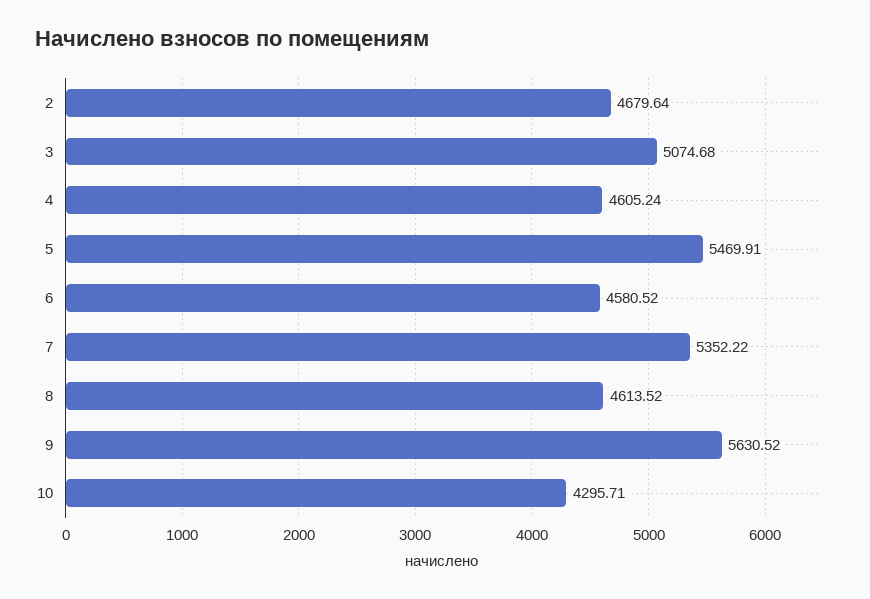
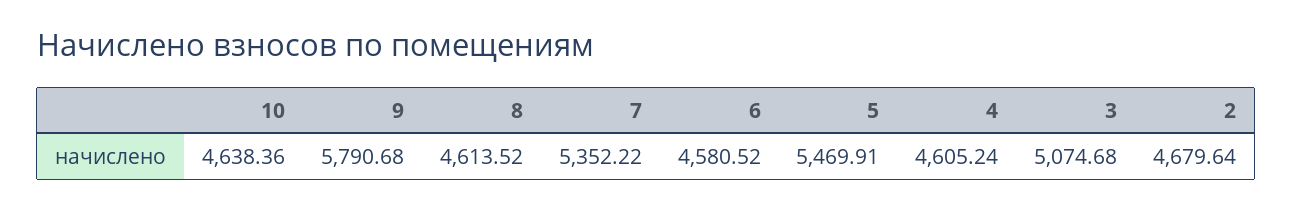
  {
    "2": 4679.64,
    "3": 5074.68,
    "4": 4605.24,
    "5": 5469.91,
    "6": 4580.52,
    "7": 5352.22,
    "8": 4613.52,
-   "9": 5630.52,
+   "9": 5790.68,
-   "10": 4295.71
+   "10": 4638.36
  }

